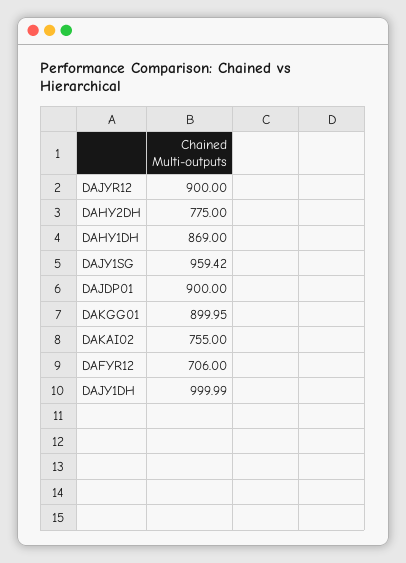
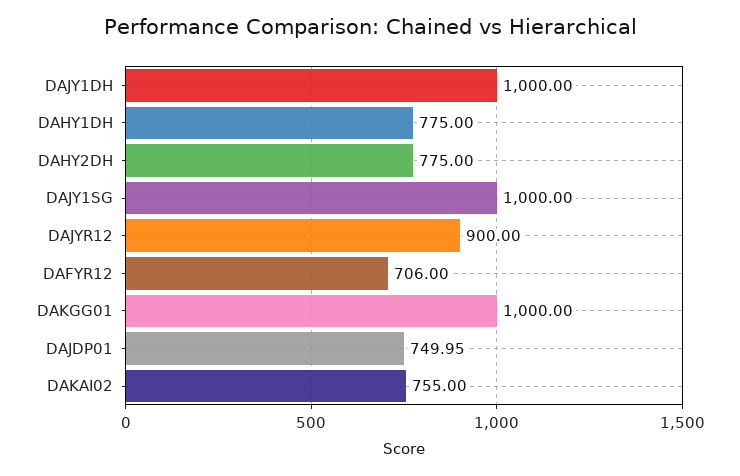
  {
    "DAJYR12": 900,
    "DAHY2DH": 775,
-   "DAHY1DH": 869,
+   "DAHY1DH": 775,
-   "DAJY1SG": 959.42,
+   "DAJY1SG": 1000,
-   "DAJDP01": 900,
+   "DAJDP01": 749.95,
-   "DAKGG01": 899.95,
+   "DAKGG01": 1000,
    "DAKAI02": 755,
    "DAFYR12": 706,
-   "DAJY1DH": 999.99
+   "DAJY1DH": 1000
  }

